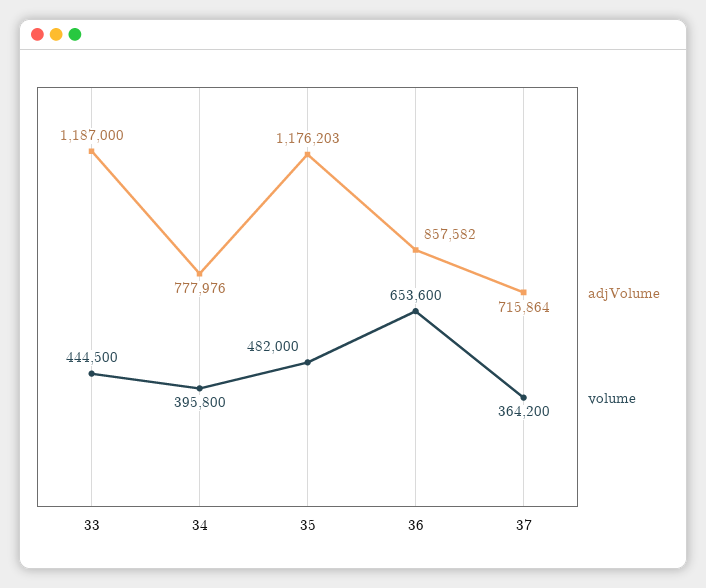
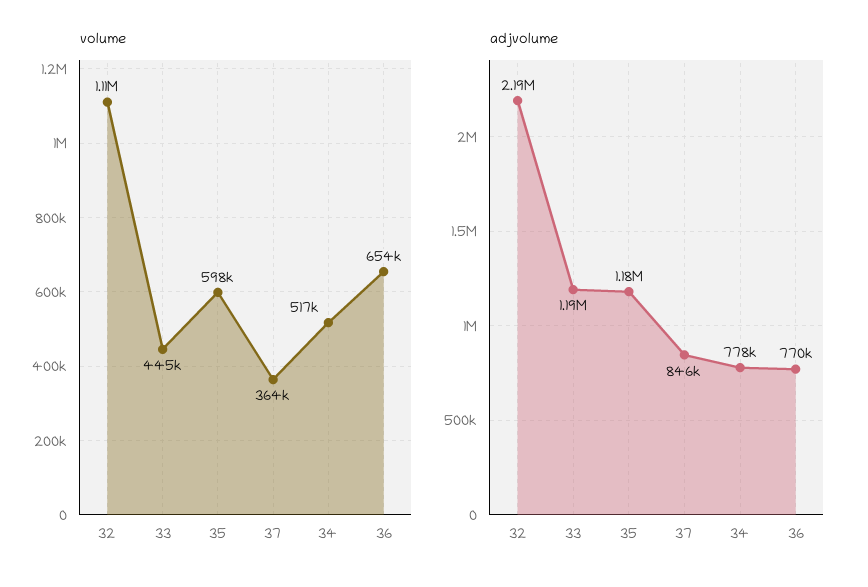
  {
    "adjVolume": {
      "33": 1187000,
      "34": 777976,
      "35": 1176203,
-     "36": 857582,
+     "36": 770000,
-     "37": 715864
+     "37": 846000,
+     "32": 2190000
    },
    "volume": {
      "33": 444500,
-     "34": 395800,
+     "34": 517000,
-     "35": 482000,
+     "35": 598000,
      "36": 653600,
-     "37": 364200
+     "37": 364200,
+     "32": 1110000
    }
  }

